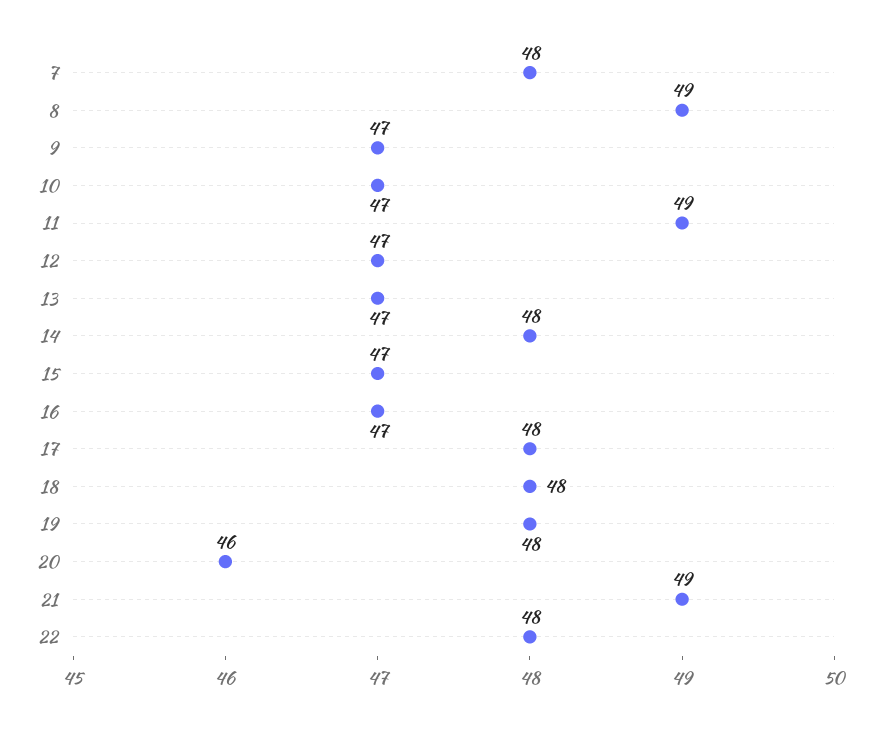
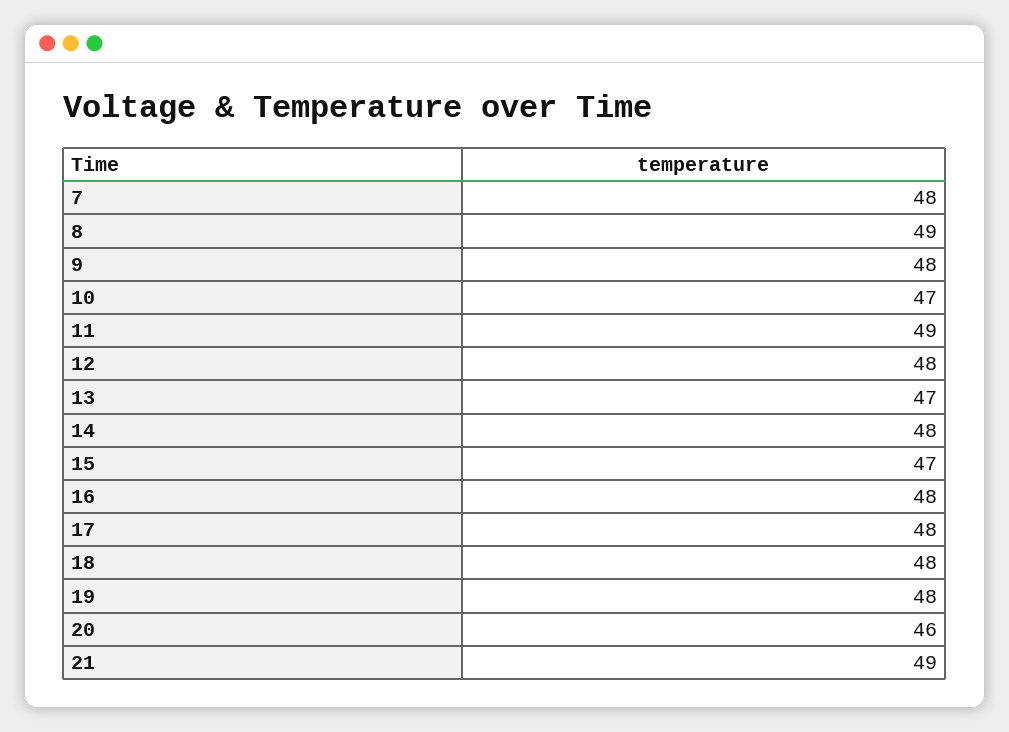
  {
    "7": 48,
    "8": 49,
-   "9": 47,
+   "9": 48,
    "10": 47,
    "11": 49,
-   "12": 47,
+   "12": 48,
    "13": 47,
    "14": 48,
    "15": 47,
-   "16": 47,
+   "16": 48,
    "17": 48,
    "18": 48,
    "19": 48,
    "20": 46,
-   "21": 49,
+   "21": 49
-   "22": 48
  }

